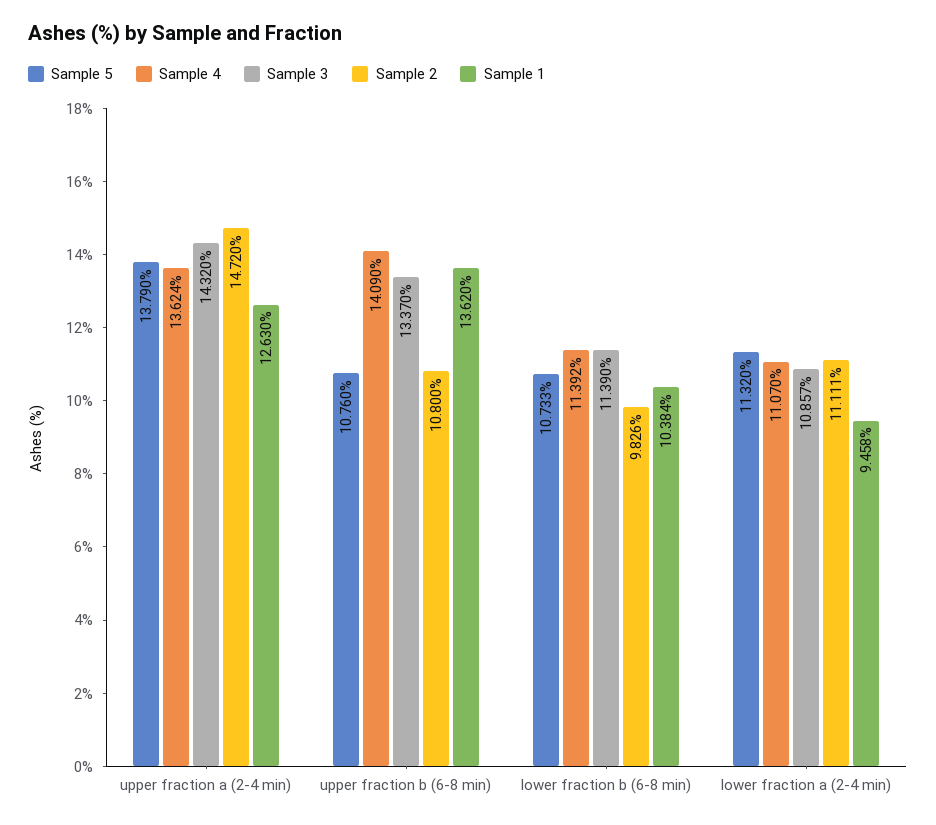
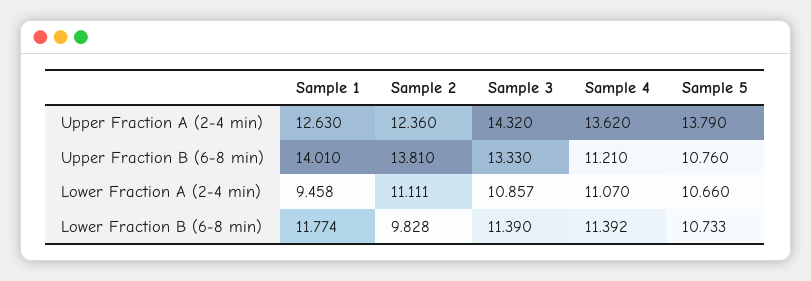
  {
    "Sample 5": {
      "upper fraction a (2-4 min)": 13.79,
      "upper fraction b (6-8 min)": 10.76,
      "lower fraction b (6-8 min)": 10.733,
-     "lower fraction a (2-4 min)": 11.32
+     "lower fraction a (2-4 min)": 10.66
    },
    "Sample 4": {
-     "upper fraction a (2-4 min)": 13.624,
+     "upper fraction a (2-4 min)": 13.62,
-     "upper fraction b (6-8 min)": 14.09,
+     "upper fraction b (6-8 min)": 11.21,
      "lower fraction b (6-8 min)": 11.392,
      "lower fraction a (2-4 min)": 11.07
    },
    "Sample 3": {
      "upper fraction a (2-4 min)": 14.32,
-     "upper fraction b (6-8 min)": 13.37,
+     "upper fraction b (6-8 min)": 13.33,
      "lower fraction b (6-8 min)": 11.39,
      "lower fraction a (2-4 min)": 10.857
    },
    "Sample 2": {
-     "upper fraction a (2-4 min)": 14.72,
+     "upper fraction a (2-4 min)": 12.36,
-     "upper fraction b (6-8 min)": 10.8,
+     "upper fraction b (6-8 min)": 13.81,
-     "lower fraction b (6-8 min)": 9.826,
+     "lower fraction b (6-8 min)": 9.828,
      "lower fraction a (2-4 min)": 11.111
    },
    "Sample 1": {
      "upper fraction a (2-4 min)": 12.63,
-     "upper fraction b (6-8 min)": 13.62,
+     "upper fraction b (6-8 min)": 14.01,
-     "lower fraction b (6-8 min)": 10.384,
+     "lower fraction b (6-8 min)": 11.774,
      "lower fraction a (2-4 min)": 9.458
    }
  }

